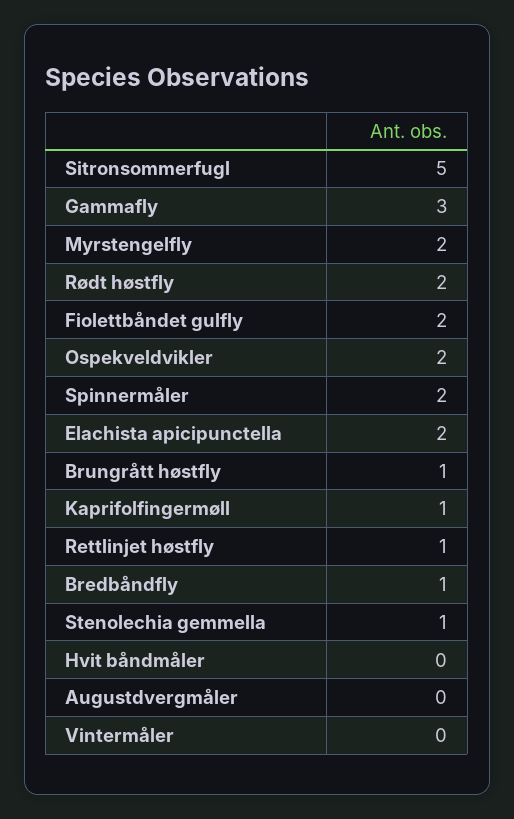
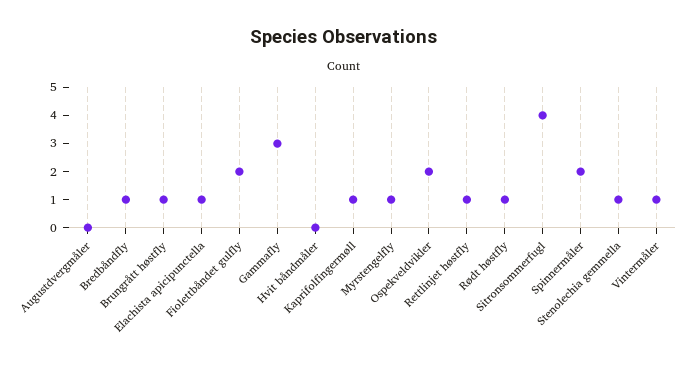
  {
-   "Sitronsommerfugl": 5,
+   "Sitronsommerfugl": 4,
    "Gammafly": 3,
-   "Myrstengelfly": 2,
+   "Myrstengelfly": 1,
-   "Rødt høstfly": 2,
+   "Rødt høstfly": 1,
    "Fiolettbåndet gulfly": 2,
    "Ospekveldvikler": 2,
    "Spinnermåler": 2,
-   "Elachista apicipunctella": 2,
+   "Elachista apicipunctella": 1,
    "Brungrått høstfly": 1,
    "Kaprifolfingermøll": 1,
    "Rettlinjet høstfly": 1,
    "Bredbåndfly": 1,
    "Stenolechia gemmella": 1,
    "Hvit båndmåler": 0,
    "Augustdvergmåler": 0,
-   "Vintermåler": 0
+   "Vintermåler": 1
  }

